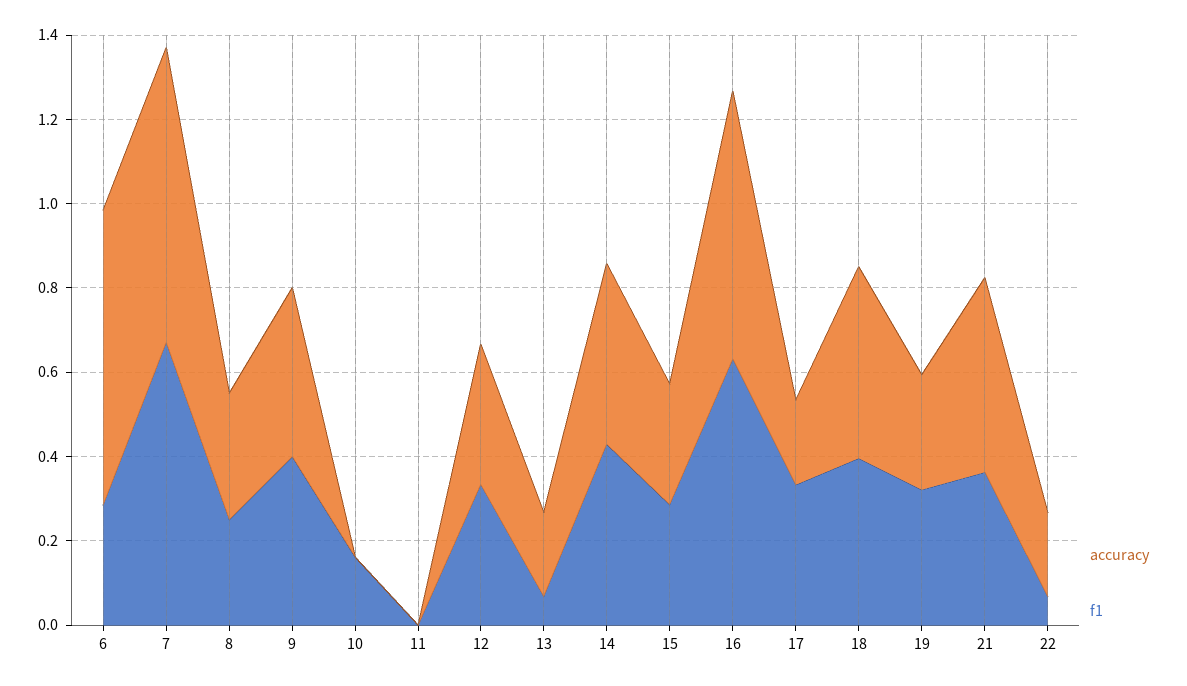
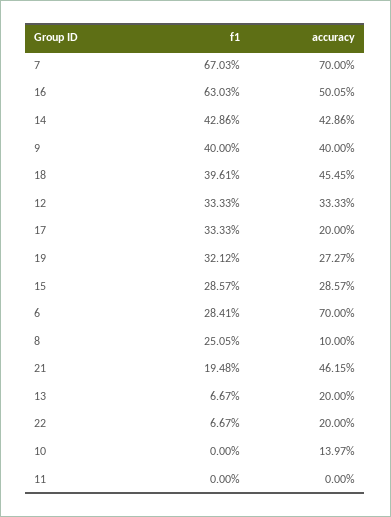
  {
    "accuracy": {
      "6": 0.7,
      "7": 0.7,
-     "8": 0.3,
+     "8": 0.1,
      "9": 0.4,
-     "10": 0,
+     "10": 0.1397,
      "11": 0,
      "12": 0.3333,
      "13": 0.2,
      "14": 0.4286,
      "15": 0.2857,
-     "16": 0.65,
+     "16": 0.5005,
      "17": 0.2,
      "18": 0.4545,
      "19": 0.2727,
      "21": 0.4615,
      "22": 0.2
    },
    "f1": {
      "6": 0.2841,
      "7": 0.6703,
      "8": 0.2505,
      "9": 0.4,
-     "10": 0.15,
+     "10": 0,
      "11": 0,
      "12": 0.3333,
      "13": 0.0667,
      "14": 0.4286,
      "15": 0.2857,
      "16": 0.6303,
      "17": 0.3333,
      "18": 0.3961,
      "19": 0.3212,
-     "21": 0.35,
+     "21": 0.1948,
      "22": 0.0667
    }
  }

